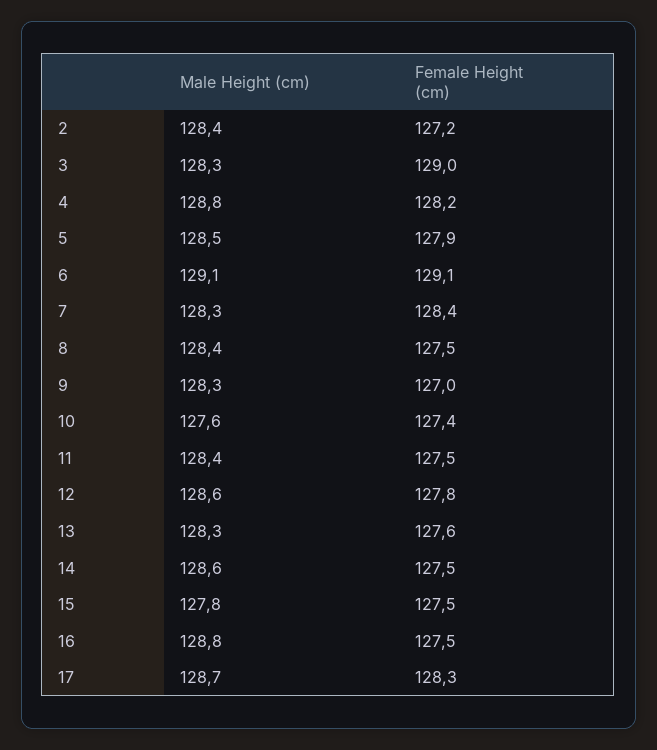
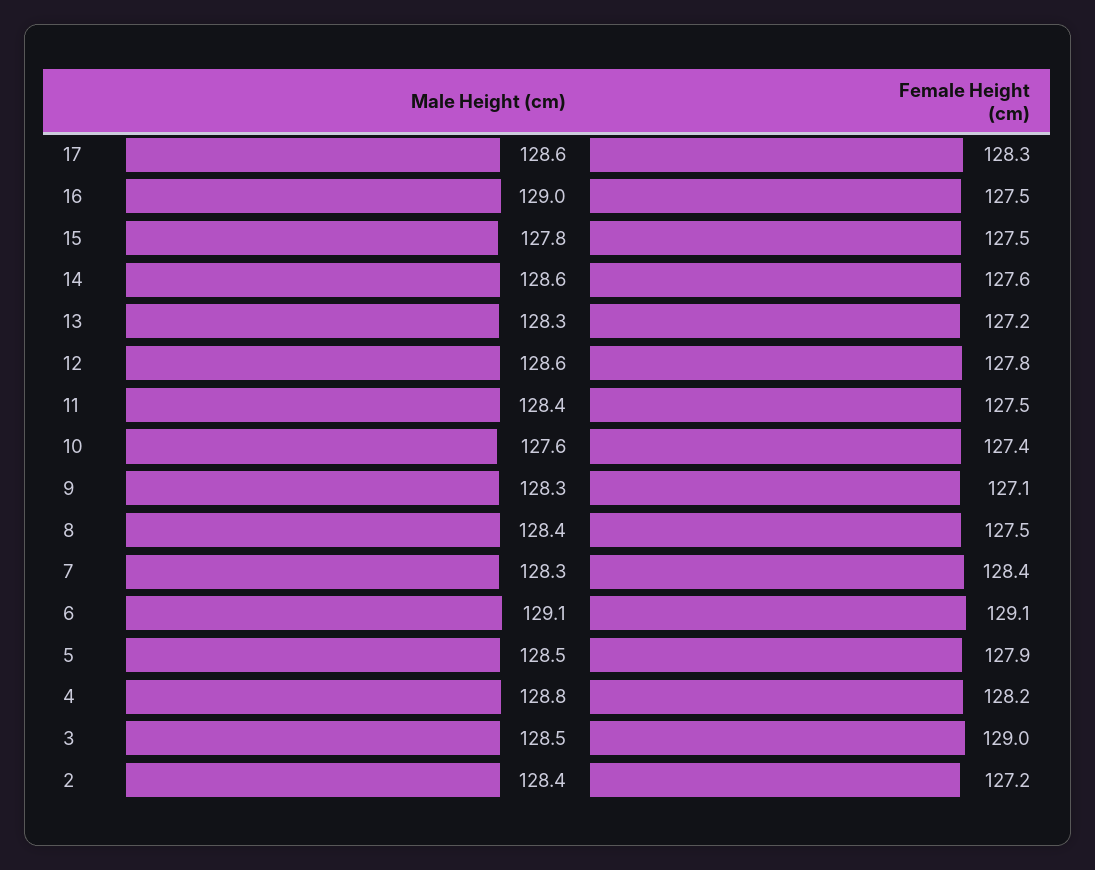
  {
    "Male Height (cm)": {
      "2": 128.4,
-     "3": 128.3,
+     "3": 128.5,
      "4": 128.8,
      "5": 128.5,
      "6": 129.1,
      "7": 128.3,
      "8": 128.4,
      "9": 128.3,
      "10": 127.6,
      "11": 128.4,
      "12": 128.6,
      "13": 128.3,
      "14": 128.6,
      "15": 127.8,
-     "16": 128.8,
+     "16": 129,
-     "17": 128.7
+     "17": 128.6
    },
    "Female Height (cm)": {
      "2": 127.2,
      "3": 129,
      "4": 128.2,
      "5": 127.9,
      "6": 129.1,
      "7": 128.4,
      "8": 127.5,
-     "9": 127,
+     "9": 127.1,
      "10": 127.4,
      "11": 127.5,
      "12": 127.8,
-     "13": 127.6,
+     "13": 127.2,
-     "14": 127.5,
+     "14": 127.6,
      "15": 127.5,
      "16": 127.5,
      "17": 128.3
    }
  }

